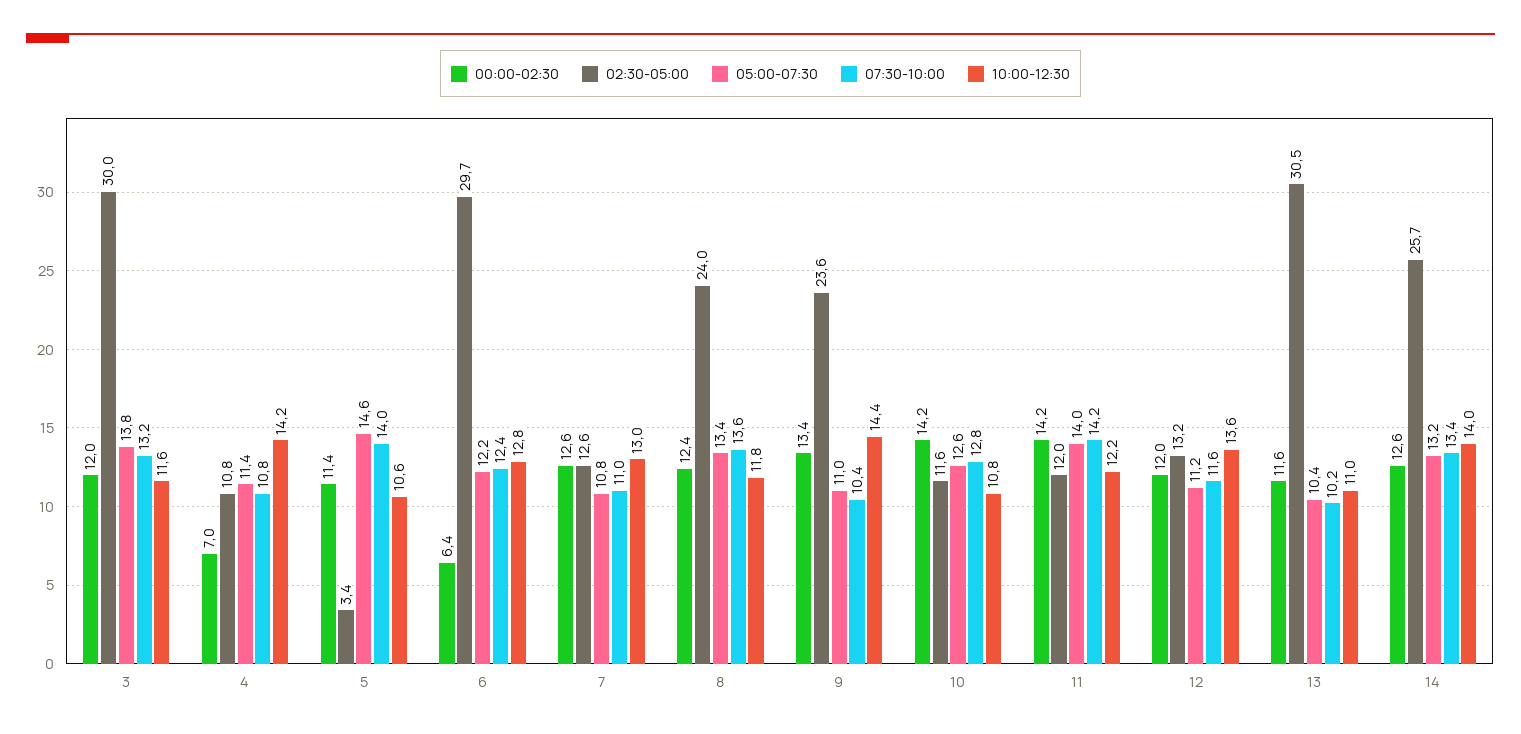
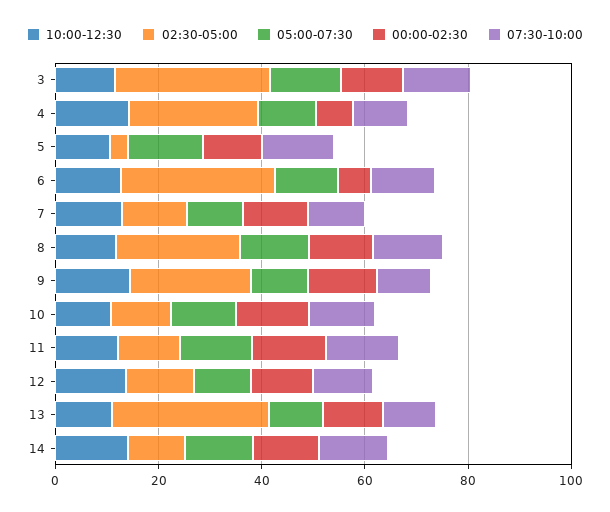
  {
    "00:00-02:30": {
      "3": 12,
      "4": 7,
      "5": 11.4,
      "6": 6.4,
      "7": 12.6,
      "8": 12.4,
      "9": 13.4,
      "10": 14.2,
      "11": 14.2,
      "12": 12,
      "13": 11.6,
      "14": 12.6
    },
    "02:30-05:00": {
      "3": 30,
-     "4": 10.8,
+     "4": 25,
      "5": 3.4,
      "6": 29.7,
      "7": 12.6,
      "8": 24,
      "9": 23.6,
      "10": 11.6,
      "11": 12,
      "12": 13.2,
      "13": 30.5,
-     "14": 25.7
+     "14": 10
    },
    "05:00-07:30": {
      "3": 13.8,
      "4": 11.4,
      "5": 14.6,
      "6": 12.2,
      "7": 10.8,
      "8": 13.4,
      "9": 11,
      "10": 12.6,
      "11": 14,
      "12": 11.2,
      "13": 10.4,
      "14": 13.2
    },
    "07:30-10:00": {
      "3": 13.2,
      "4": 10.8,
      "5": 14,
      "6": 12.4,
      "7": 11,
      "8": 13.6,
      "9": 10.4,
      "10": 12.8,
      "11": 14.2,
      "12": 11.6,
      "13": 10.2,
      "14": 13.4
    },
    "10:00-12:30": {
      "3": 11.6,
      "4": 14.2,
      "5": 10.6,
      "6": 12.8,
      "7": 13,
      "8": 11.8,
      "9": 14.4,
      "10": 10.8,
      "11": 12.2,
      "12": 13.6,
      "13": 11,
      "14": 14
    }
  }

